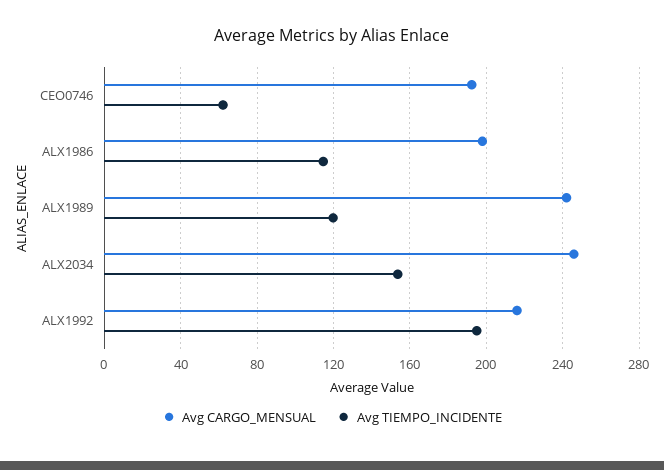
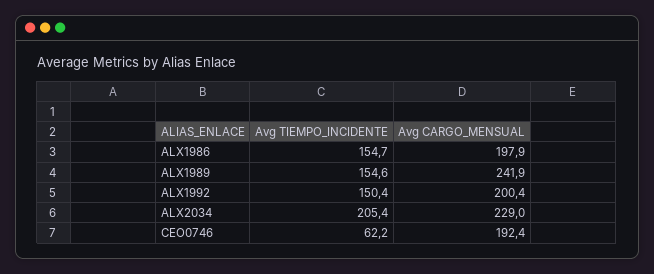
  {
    "Avg CARGO_MENSUAL": {
      "CEO0746": 192.4,
      "ALX1986": 197.9,
      "ALX1989": 241.9,
-     "ALX2034": 245,
+     "ALX2034": 229,
-     "ALX1992": 215
+     "ALX1992": 200.4
    },
    "Avg TIEMPO_INCIDENTE": {
      "CEO0746": 62.2,
-     "ALX1986": 115,
+     "ALX1986": 154.7,
-     "ALX1989": 120,
+     "ALX1989": 154.6,
-     "ALX2034": 155,
+     "ALX2034": 205.4,
-     "ALX1992": 195
+     "ALX1992": 150.4
    }
  }

